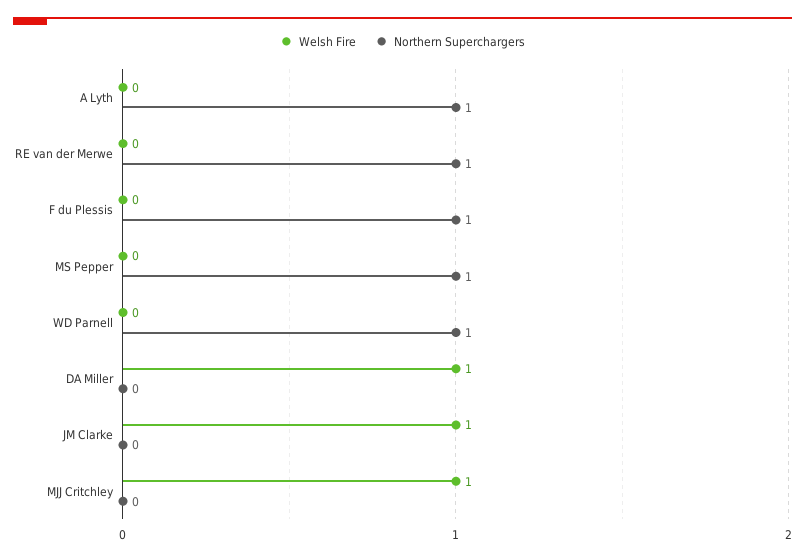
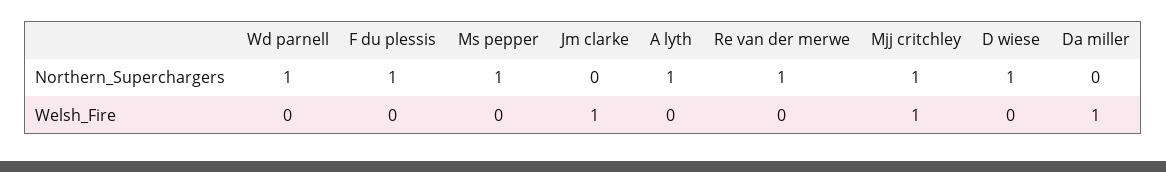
  {
    "Welsh Fire": {
      "A Lyth": 0,
      "RE van der Merwe": 0,
      "F du Plessis": 0,
      "MS Pepper": 0,
      "WD Parnell": 0,
      "DA Miller": 1,
      "JM Clarke": 1,
-     "MJJ Critchley": 1
+     "MJJ Critchley": 1,
+     "D wiese": 0
    },
    "Northern Superchargers": {
      "A Lyth": 1,
      "RE van der Merwe": 1,
      "F du Plessis": 1,
      "MS Pepper": 1,
      "WD Parnell": 1,
      "DA Miller": 0,
      "JM Clarke": 0,
-     "MJJ Critchley": 0
+     "MJJ Critchley": 1,
+     "D wiese": 1
    }
  }

